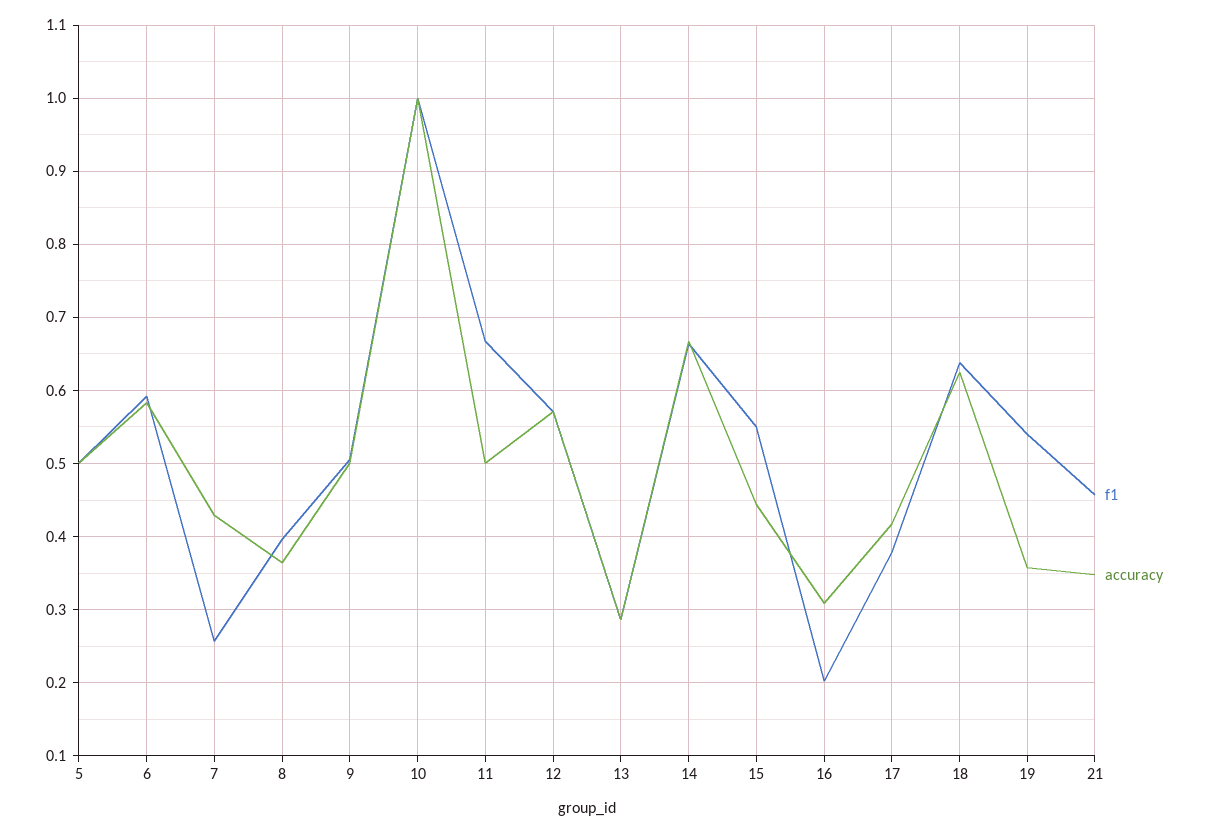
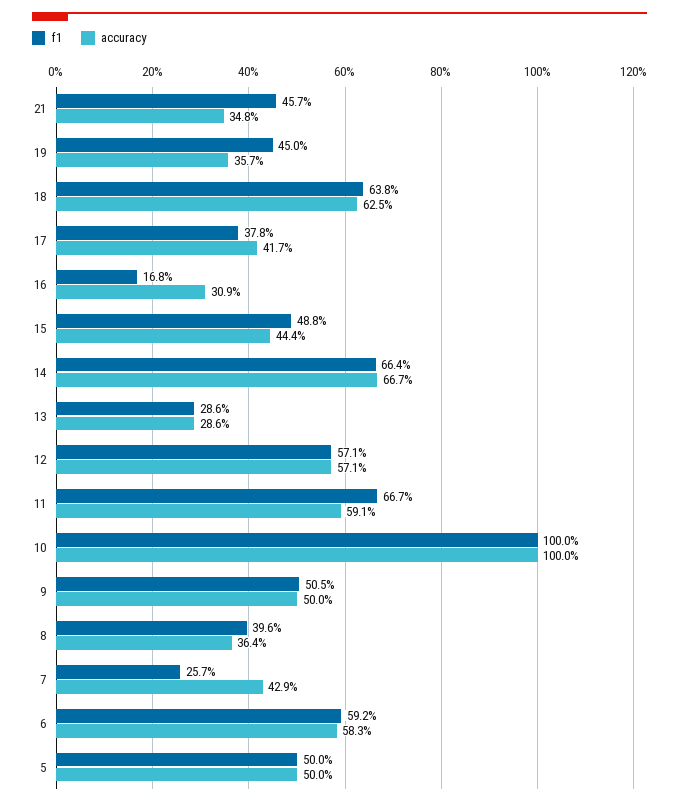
  {
    "f1": {
      "5": 0.5,
      "6": 0.592,
      "7": 0.257,
      "8": 0.396,
      "9": 0.505,
      "10": 1,
      "11": 0.667,
      "12": 0.571,
      "13": 0.286,
      "14": 0.664,
-     "15": 0.55,
+     "15": 0.488,
-     "16": 0.2,
+     "16": 0.168,
      "17": 0.378,
      "18": 0.638,
-     "19": 0.54,
+     "19": 0.45,
      "21": 0.457
    },
    "accuracy": {
      "5": 0.5,
      "6": 0.583,
      "7": 0.429,
      "8": 0.364,
      "9": 0.5,
      "10": 1,
-     "11": 0.5,
+     "11": 0.591,
      "12": 0.571,
      "13": 0.286,
      "14": 0.667,
      "15": 0.444,
      "16": 0.309,
      "17": 0.417,
      "18": 0.625,
      "19": 0.357,
      "21": 0.348
    }
  }

